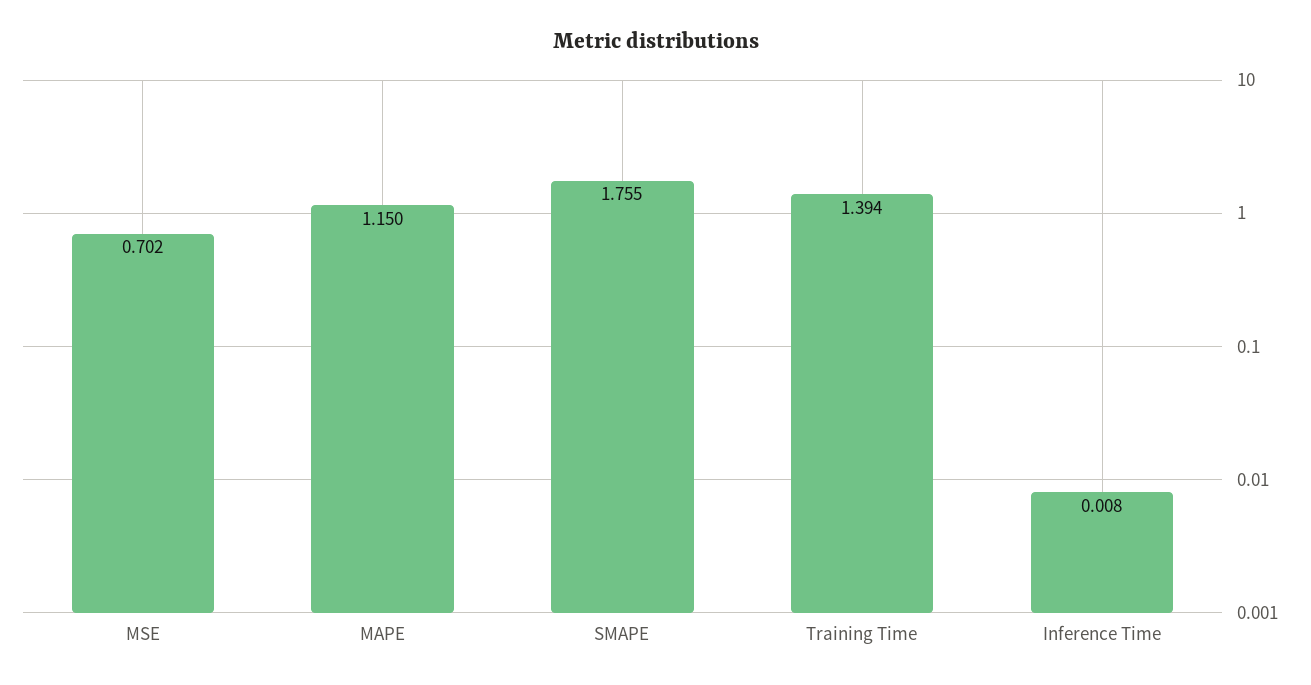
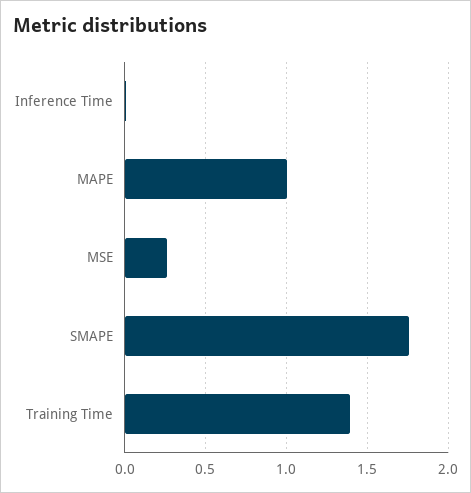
  {
-   "MSE": 0.702,
+   "MSE": 0.25,
-   "MAPE": 1.15,
+   "MAPE": 1,
    "SMAPE": 1.755,
    "Training Time": 1.394,
    "Inference Time": 0.008
  }

